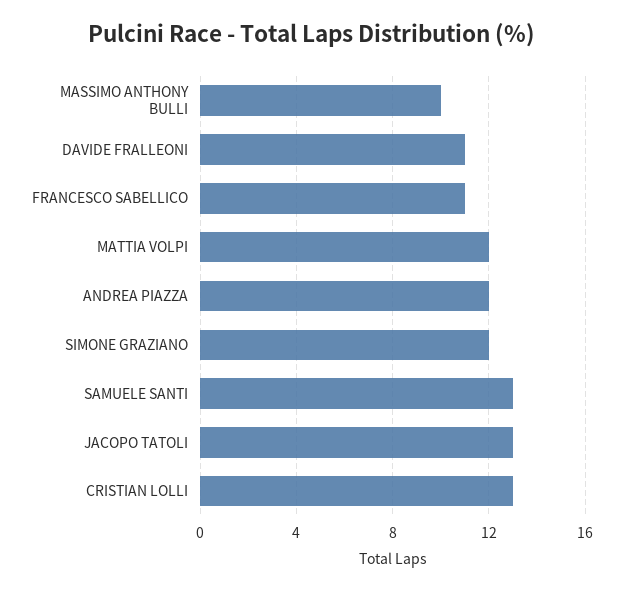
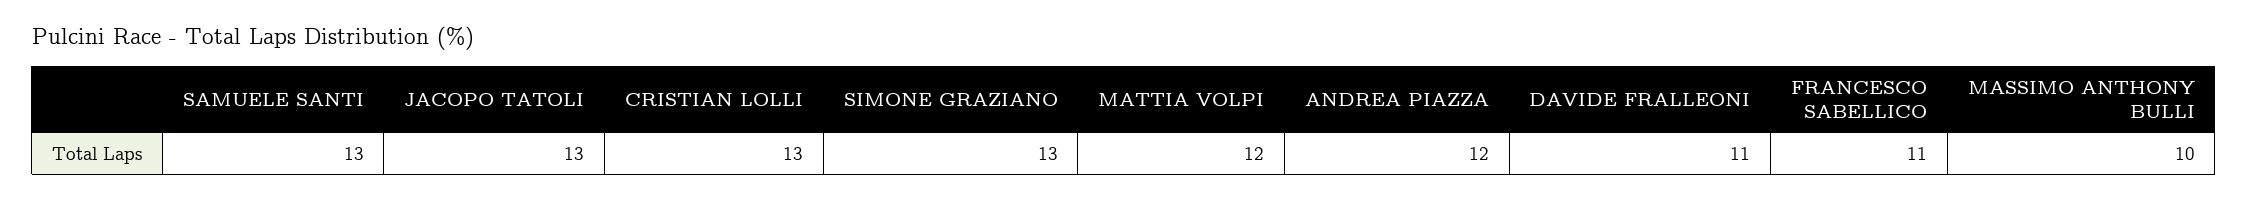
  {
    "MASSIMO ANTHONY BULLI": 10,
    "DAVIDE FRALLEONI": 11,
    "FRANCESCO SABELLICO": 11,
    "MATTIA VOLPI": 12,
    "ANDREA PIAZZA": 12,
-   "SIMONE GRAZIANO": 12,
+   "SIMONE GRAZIANO": 13,
    "SAMUELE SANTI": 13,
    "JACOPO TATOLI": 13,
    "CRISTIAN LOLLI": 13
  }

